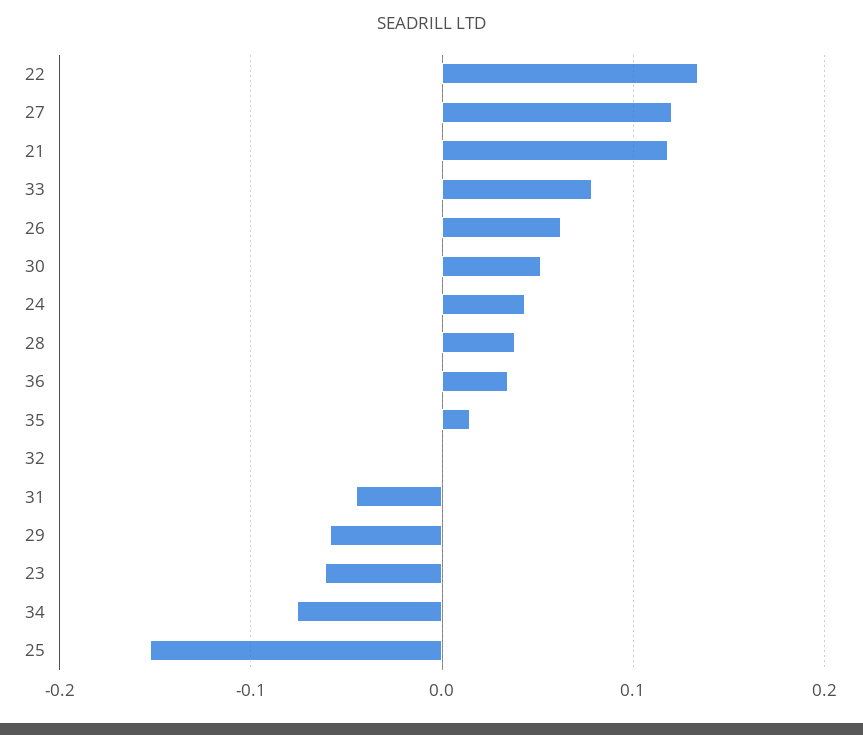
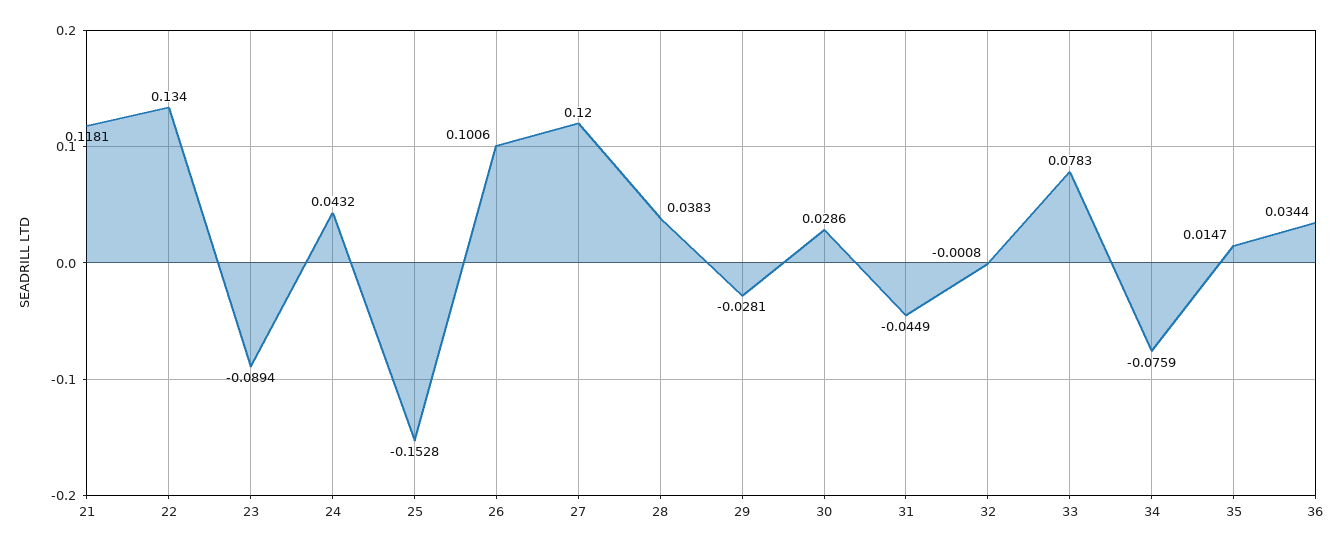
  {
    "22": 0.134,
    "27": 0.12,
    "21": 0.1181,
    "33": 0.0783,
-   "26": 0.06,
+   "26": 0.1006,
-   "30": 0.05,
+   "30": 0.0286,
    "24": 0.0432,
    "28": 0.0383,
    "36": 0.0344,
    "35": 0.0147,
    "32": -0.0008,
    "31": -0.0449,
-   "29": -0.06,
+   "29": -0.0281,
-   "23": -0.06,
+   "23": -0.0894,
    "34": -0.0759,
    "25": -0.1528
  }

